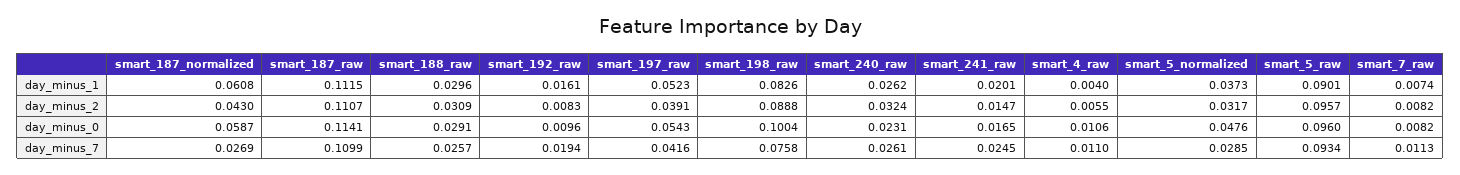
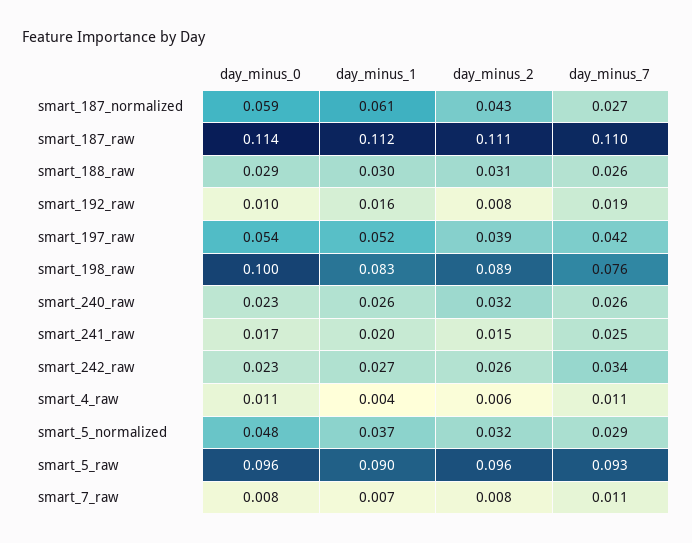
  {
    "smart_187_normalized": {
      "day_minus_1": 0.0608,
      "day_minus_2": 0.043,
      "day_minus_0": 0.0587,
      "day_minus_7": 0.0269
    },
    "smart_187_raw": {
      "day_minus_1": 0.1115,
      "day_minus_2": 0.1107,
      "day_minus_0": 0.1141,
      "day_minus_7": 0.1099
    },
    "smart_188_raw": {
      "day_minus_1": 0.0296,
      "day_minus_2": 0.0309,
      "day_minus_0": 0.0291,
      "day_minus_7": 0.0257
    },
    "smart_192_raw": {
      "day_minus_1": 0.0161,
      "day_minus_2": 0.0083,
      "day_minus_0": 0.0096,
      "day_minus_7": 0.0194
    },
    "smart_197_raw": {
      "day_minus_1": 0.0523,
      "day_minus_2": 0.0391,
      "day_minus_0": 0.0543,
      "day_minus_7": 0.0416
    },
    "smart_198_raw": {
      "day_minus_1": 0.0826,
      "day_minus_2": 0.0888,
      "day_minus_0": 0.1004,
      "day_minus_7": 0.0758
    },
    "smart_240_raw": {
      "day_minus_1": 0.0262,
      "day_minus_2": 0.0324,
      "day_minus_0": 0.0231,
      "day_minus_7": 0.0261
    },
    "smart_241_raw": {
      "day_minus_1": 0.0201,
      "day_minus_2": 0.0147,
      "day_minus_0": 0.0165,
      "day_minus_7": 0.0245
    },
    "smart_4_raw": {
      "day_minus_1": 0.004,
      "day_minus_2": 0.0055,
      "day_minus_0": 0.0106,
      "day_minus_7": 0.011
    },
    "smart_5_normalized": {
      "day_minus_1": 0.0373,
      "day_minus_2": 0.0317,
      "day_minus_0": 0.0476,
      "day_minus_7": 0.0285
    },
    "smart_5_raw": {
      "day_minus_1": 0.0901,
      "day_minus_2": 0.0957,
      "day_minus_0": 0.096,
      "day_minus_7": 0.0934
    },
    "smart_7_raw": {
      "day_minus_1": 0.0074,
      "day_minus_2": 0.0082,
      "day_minus_0": 0.0082,
      "day_minus_7": 0.0113
-   }
+   },
+   "smart_242_raw": {
+     "day_minus_0": 0.023,
+     "day_minus_1": 0.027,
+     "day_minus_2": 0.026,
+     "day_minus_7": 0.034
+   }
  }

